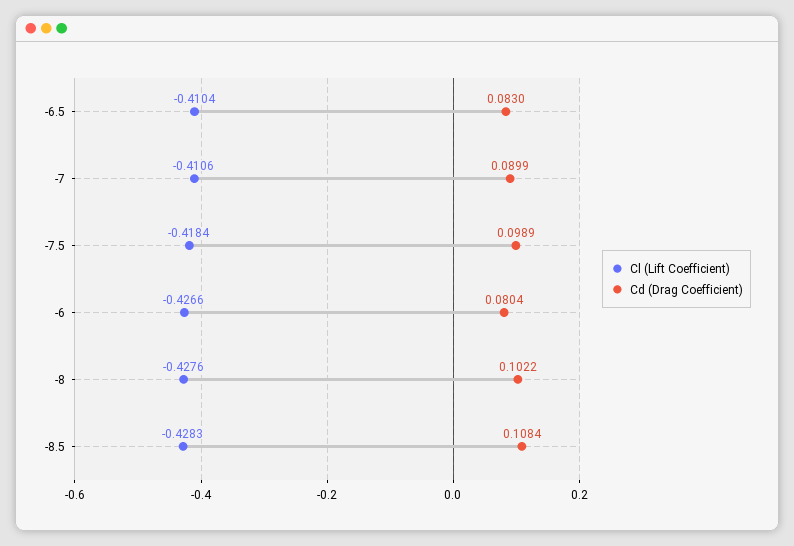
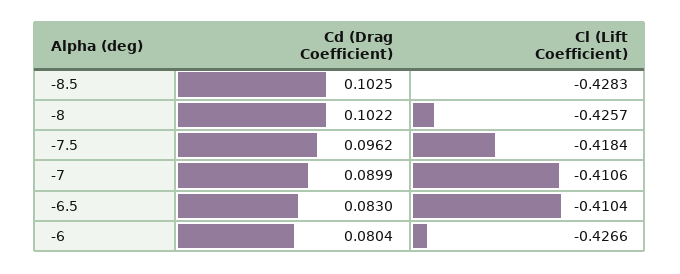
  {
    "Cl (Lift Coefficient)": {
      "-6.5": -0.4104,
      "-7": -0.4106,
      "-7.5": -0.4184,
      "-6": -0.4266,
-     "-8": -0.4276,
+     "-8": -0.4257,
      "-8.5": -0.4283
    },
    "Cd (Drag Coefficient)": {
      "-6.5": 0.083,
      "-7": 0.0899,
-     "-7.5": 0.0989,
+     "-7.5": 0.0962,
      "-6": 0.0804,
      "-8": 0.1022,
-     "-8.5": 0.1084
+     "-8.5": 0.1025
    }
  }

